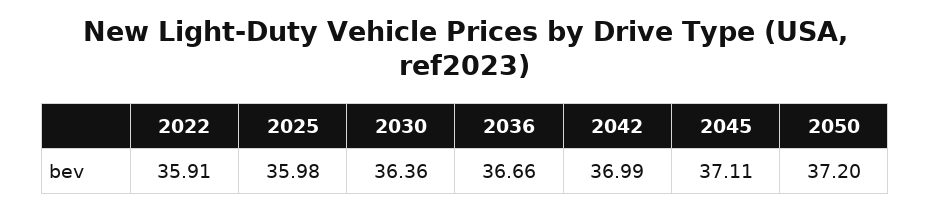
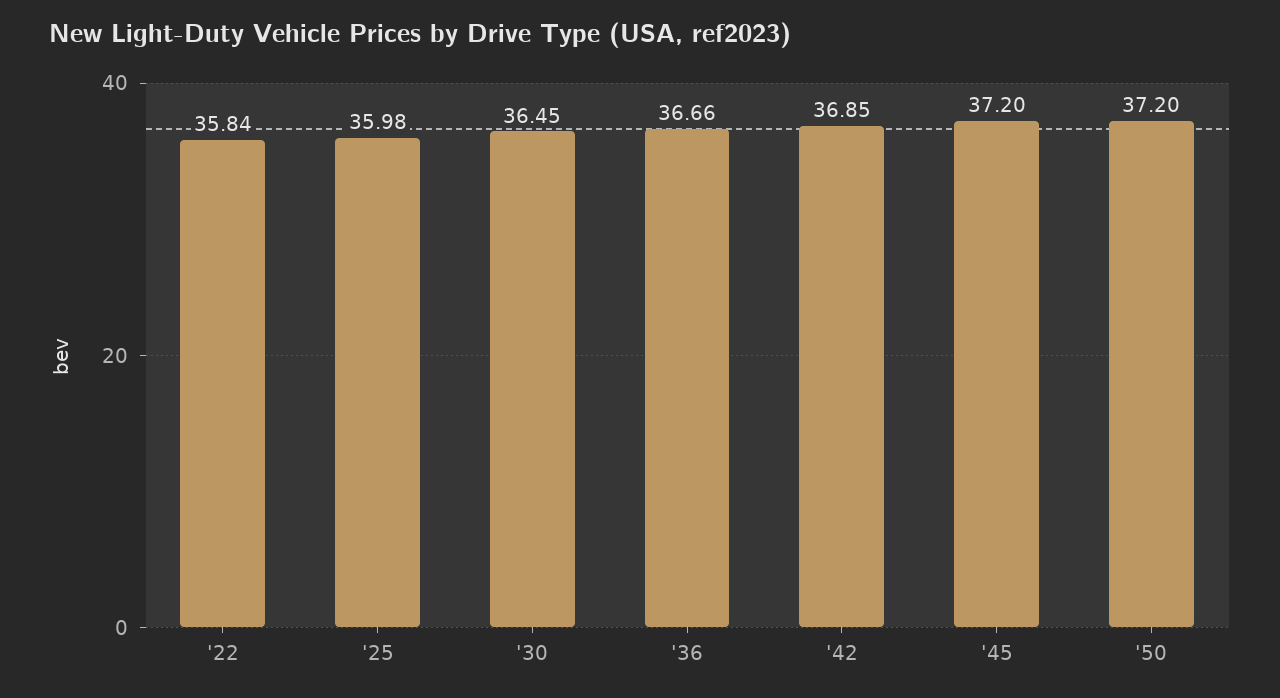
  {
-   "2022": 35.91,
+   "2022": 35.84,
    "2025": 35.98,
-   "2030": 36.36,
+   "2030": 36.45,
    "2036": 36.66,
-   "2042": 36.99,
+   "2042": 36.85,
-   "2045": 37.11,
+   "2045": 37.2,
    "2050": 37.2
  }

